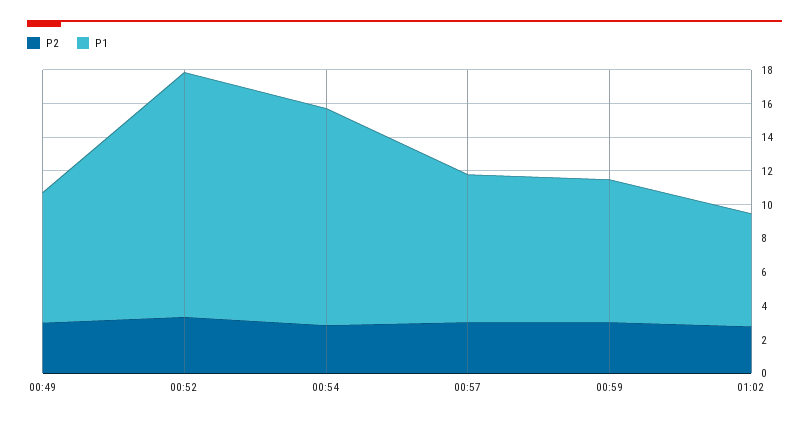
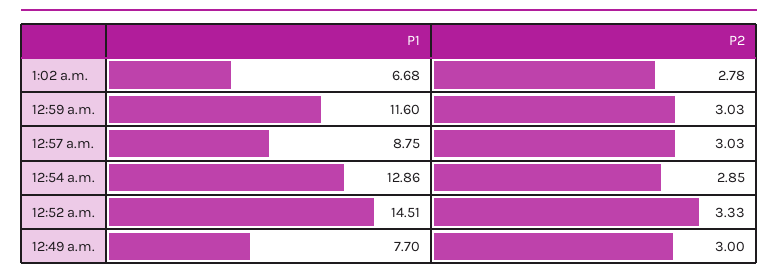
  {
    "P2": {
      "00:49": 3,
      "00:52": 3.33,
      "00:54": 2.85,
      "00:57": 3.03,
      "00:59": 3.03,
      "01:02": 2.78
    },
    "P1": {
      "00:49": 7.7,
      "00:52": 14.51,
      "00:54": 12.86,
      "00:57": 8.75,
-     "00:59": 8.5,
+     "00:59": 11.6,
      "01:02": 6.68
    }
  }

